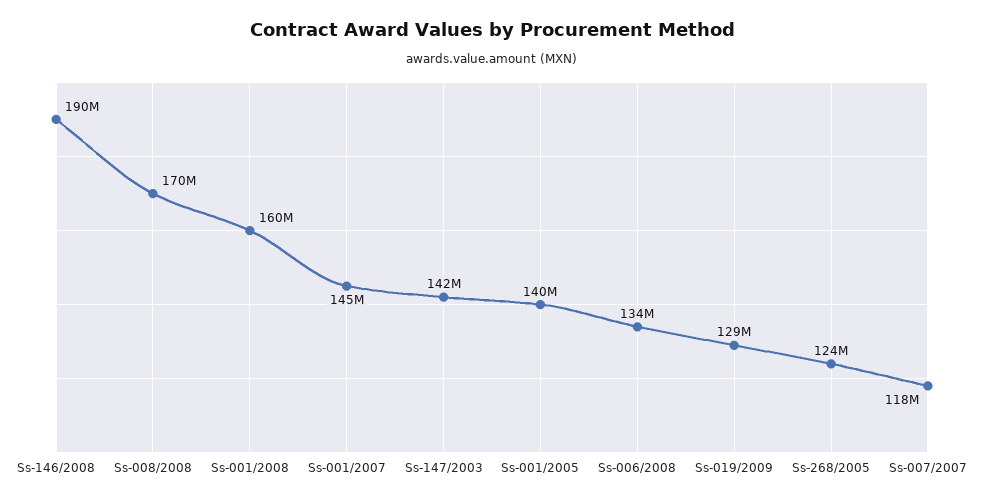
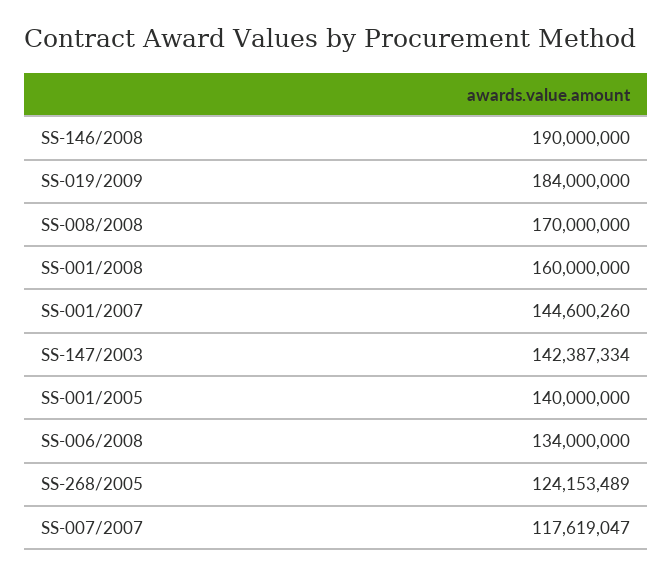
  {
    "Ss-146/2008": 190000000,
    "Ss-008/2008": 170000000,
    "Ss-001/2008": 160000000,
    "Ss-001/2007": 144600260,
    "Ss-147/2003": 142387334,
    "Ss-001/2005": 140000000,
    "Ss-006/2008": 134000000,
-   "Ss-019/2009": 129000000,
+   "Ss-019/2009": 184000000,
    "Ss-268/2005": 124153489,
    "Ss-007/2007": 117619047
  }

